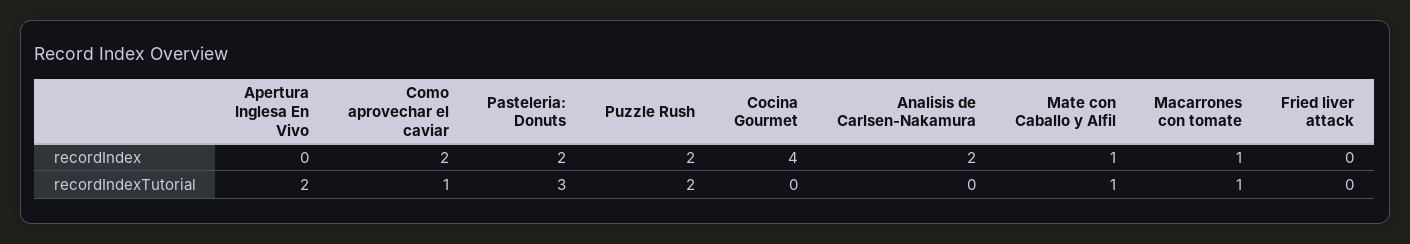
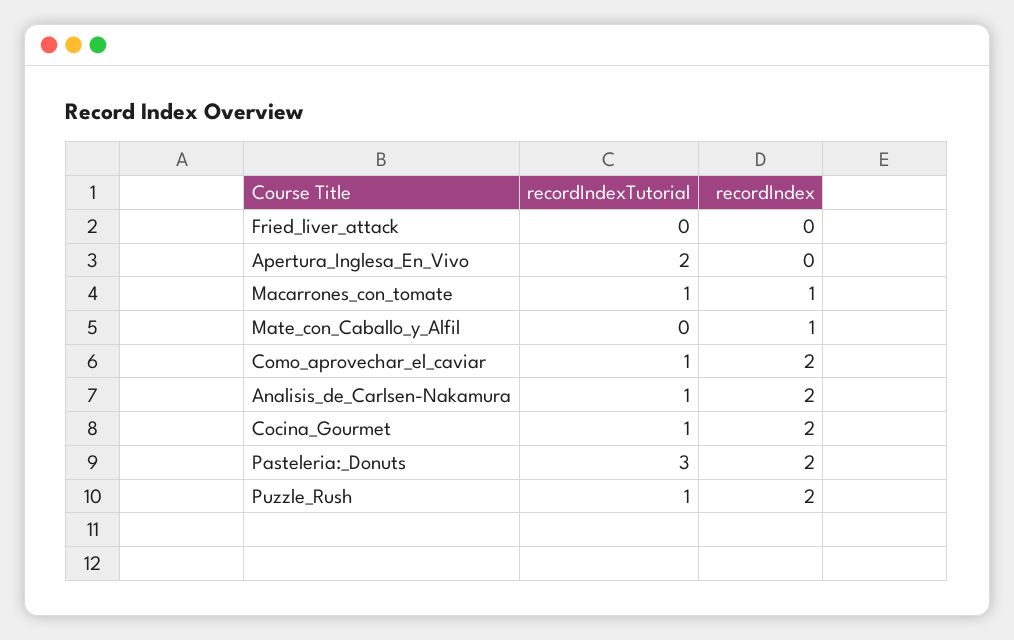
  {
    "Apertura Inglesa En Vivo": {
      "recordIndex": 0,
      "recordIndexTutorial": 2
    },
    "Como aprovechar el caviar": {
      "recordIndex": 2,
      "recordIndexTutorial": 1
    },
    "Pasteleria: Donuts": {
      "recordIndex": 2,
      "recordIndexTutorial": 3
    },
    "Puzzle Rush": {
      "recordIndex": 2,
-     "recordIndexTutorial": 2
+     "recordIndexTutorial": 1
    },
    "Cocina Gourmet": {
-     "recordIndex": 4,
+     "recordIndex": 2,
-     "recordIndexTutorial": 0
+     "recordIndexTutorial": 1
    },
    "Analisis de Carlsen-Nakamura": {
      "recordIndex": 2,
-     "recordIndexTutorial": 0
+     "recordIndexTutorial": 1
    },
    "Mate con Caballo y Alfil": {
      "recordIndex": 1,
-     "recordIndexTutorial": 1
+     "recordIndexTutorial": 0
    },
    "Macarrones con tomate": {
      "recordIndex": 1,
      "recordIndexTutorial": 1
    },
    "Fried liver attack": {
      "recordIndex": 0,
      "recordIndexTutorial": 0
    }
  }

